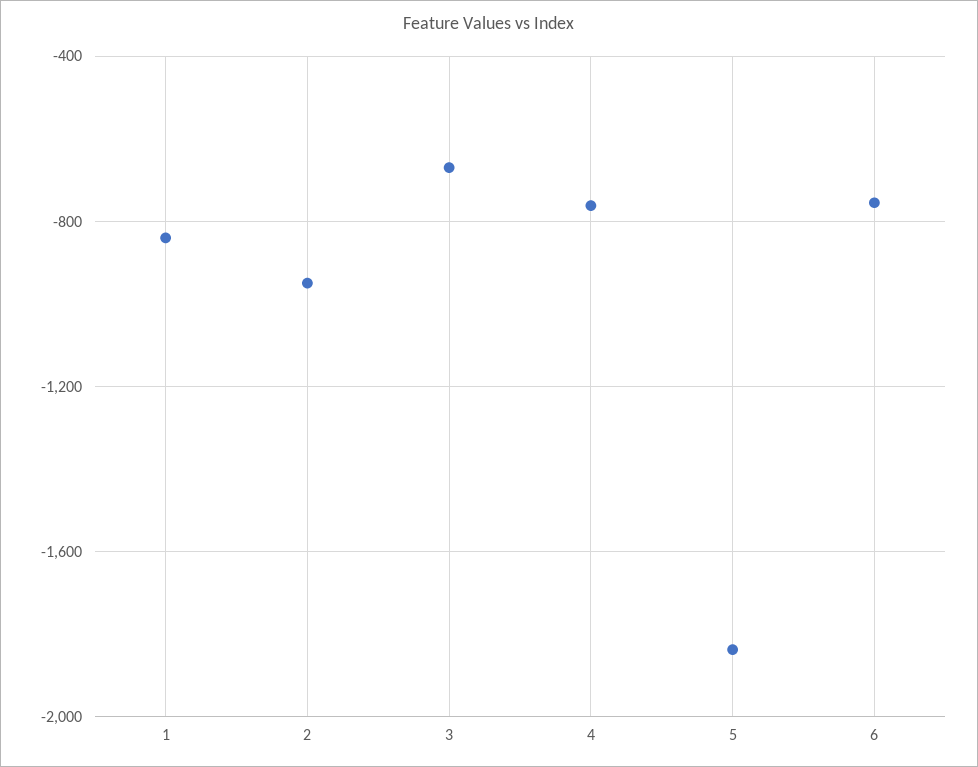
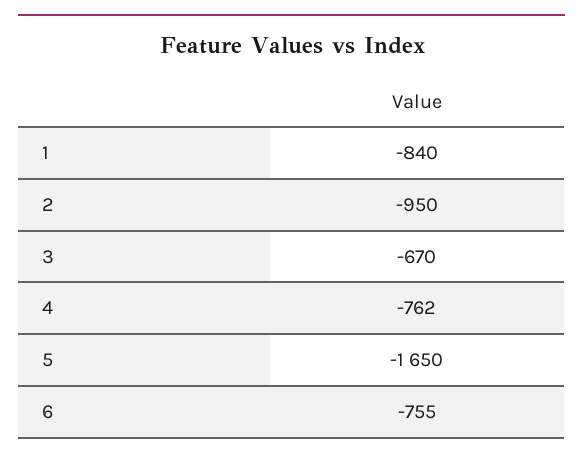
  {
    "1": -840,
    "2": -950,
    "3": -670,
    "4": -762,
-   "5": -1850,
+   "5": -1650,
    "6": -755
  }

